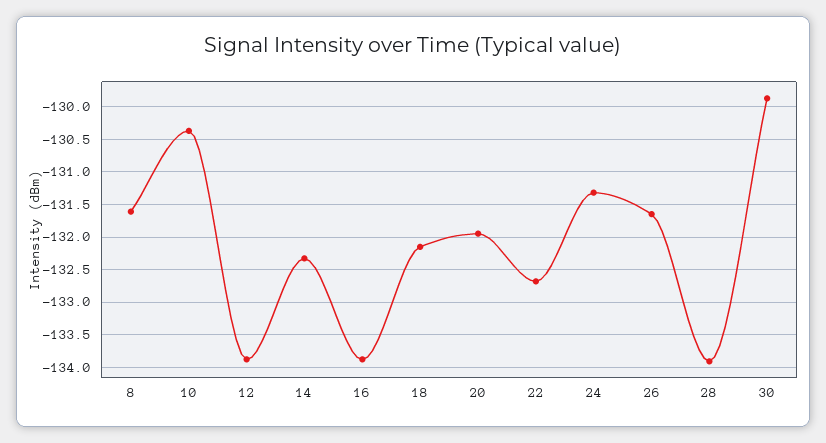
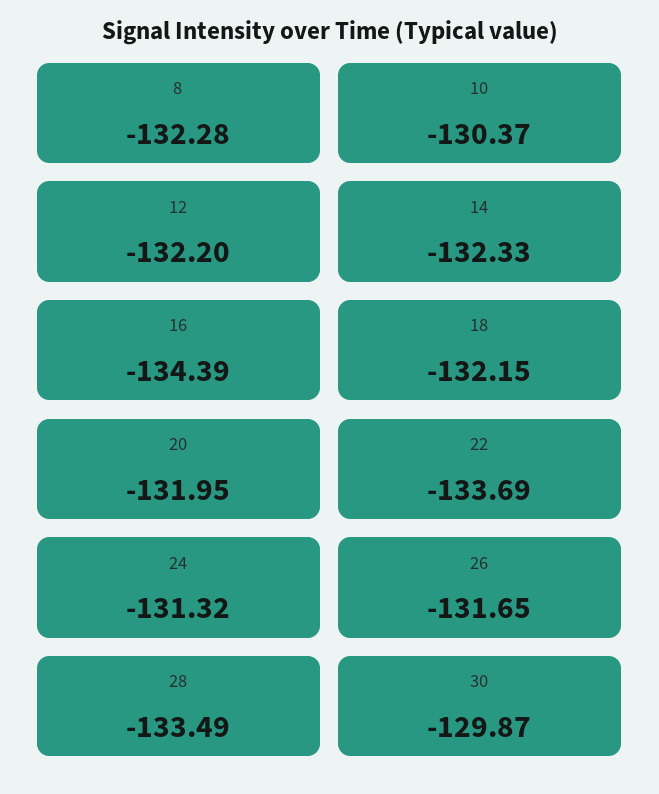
  {
-   "8": -131.6,
+   "8": -132.28,
    "10": -130.37,
-   "12": -133.9,
+   "12": -132.2,
    "14": -132.33,
-   "16": -133.9,
+   "16": -134.39,
    "18": -132.15,
    "20": -131.95,
-   "22": -132.7,
+   "22": -133.69,
    "24": -131.32,
    "26": -131.65,
-   "28": -133.9,
+   "28": -133.49,
    "30": -129.87
  }

